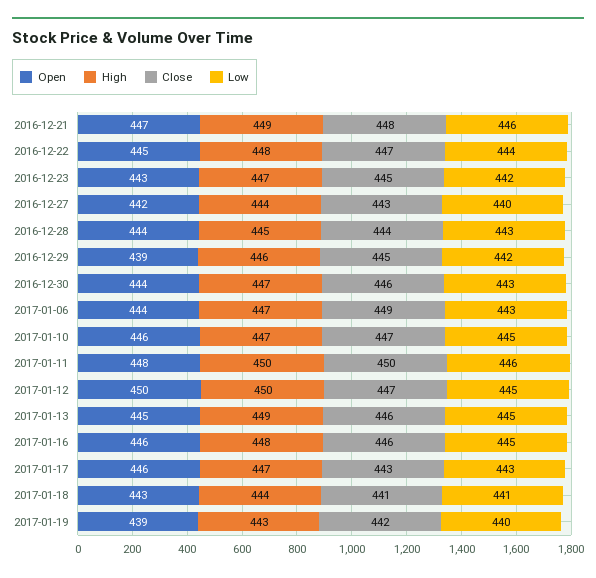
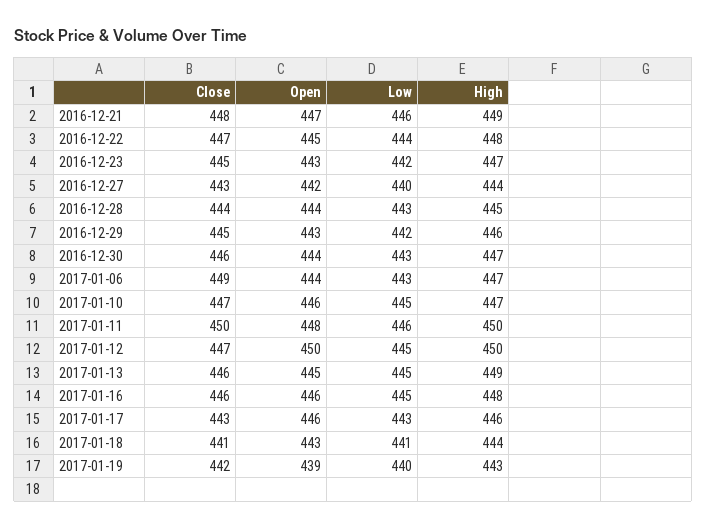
  {
    "Open": {
      "2016-12-21": 447,
      "2016-12-22": 445,
      "2016-12-23": 443,
      "2016-12-27": 442,
      "2016-12-28": 444,
-     "2016-12-29": 439,
+     "2016-12-29": 443,
      "2016-12-30": 444,
      "2017-01-06": 444,
      "2017-01-10": 446,
      "2017-01-11": 448,
      "2017-01-12": 450,
      "2017-01-13": 445,
      "2017-01-16": 446,
      "2017-01-17": 446,
      "2017-01-18": 443,
      "2017-01-19": 439
    },
    "High": {
      "2016-12-21": 449,
      "2016-12-22": 448,
      "2016-12-23": 447,
      "2016-12-27": 444,
      "2016-12-28": 445,
      "2016-12-29": 446,
      "2016-12-30": 447,
      "2017-01-06": 447,
      "2017-01-10": 447,
      "2017-01-11": 450,
      "2017-01-12": 450,
      "2017-01-13": 449,
      "2017-01-16": 448,
-     "2017-01-17": 447,
+     "2017-01-17": 446,
      "2017-01-18": 444,
      "2017-01-19": 443
    },
    "Close": {
      "2016-12-21": 448,
      "2016-12-22": 447,
      "2016-12-23": 445,
      "2016-12-27": 443,
      "2016-12-28": 444,
      "2016-12-29": 445,
      "2016-12-30": 446,
      "2017-01-06": 449,
      "2017-01-10": 447,
      "2017-01-11": 450,
      "2017-01-12": 447,
      "2017-01-13": 446,
      "2017-01-16": 446,
      "2017-01-17": 443,
      "2017-01-18": 441,
      "2017-01-19": 442
    },
    "Low": {
      "2016-12-21": 446,
      "2016-12-22": 444,
      "2016-12-23": 442,
      "2016-12-27": 440,
      "2016-12-28": 443,
      "2016-12-29": 442,
      "2016-12-30": 443,
      "2017-01-06": 443,
      "2017-01-10": 445,
      "2017-01-11": 446,
      "2017-01-12": 445,
      "2017-01-13": 445,
      "2017-01-16": 445,
      "2017-01-17": 443,
      "2017-01-18": 441,
      "2017-01-19": 440
    }
  }

